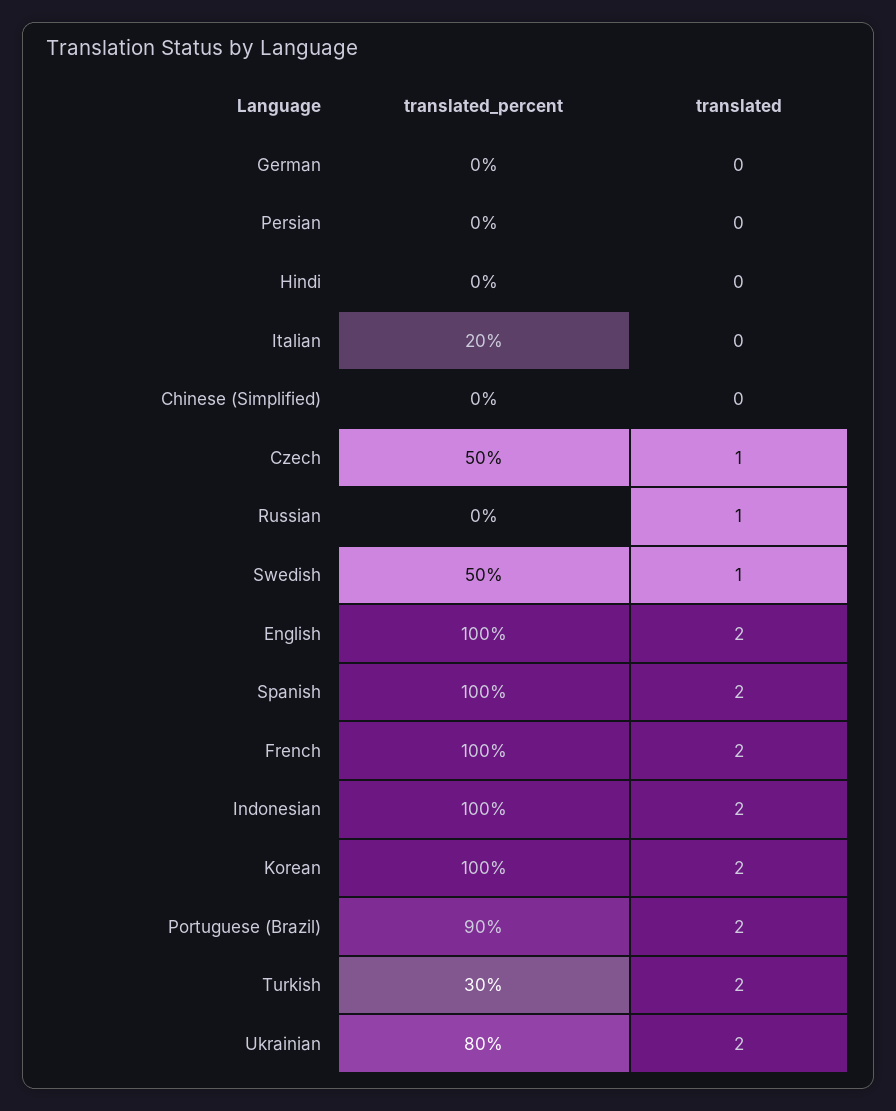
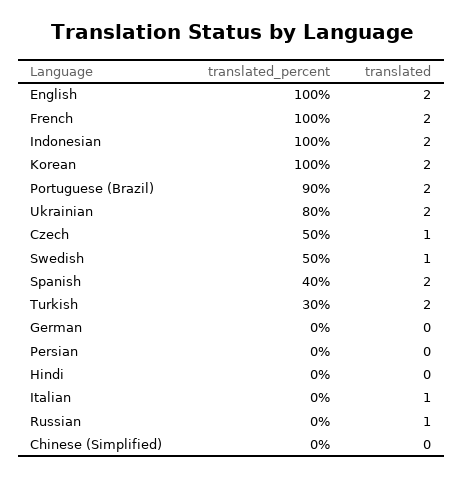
  {
    "translated_percent": {
      "German": 0,
      "Persian": 0,
      "Hindi": 0,
-     "Italian": 20,
+     "Italian": 0,
      "Chinese (Simplified)": 0,
      "Czech": 50,
      "Russian": 0,
      "Swedish": 50,
      "English": 100,
-     "Spanish": 100,
+     "Spanish": 40,
      "French": 100,
      "Indonesian": 100,
      "Korean": 100,
      "Portuguese (Brazil)": 90,
      "Turkish": 30,
      "Ukrainian": 80
    },
    "translated": {
      "German": 0,
      "Persian": 0,
      "Hindi": 0,
-     "Italian": 0,
+     "Italian": 1,
      "Chinese (Simplified)": 0,
      "Czech": 1,
      "Russian": 1,
      "Swedish": 1,
      "English": 2,
      "Spanish": 2,
      "French": 2,
      "Indonesian": 2,
      "Korean": 2,
      "Portuguese (Brazil)": 2,
      "Turkish": 2,
      "Ukrainian": 2
    }
  }

